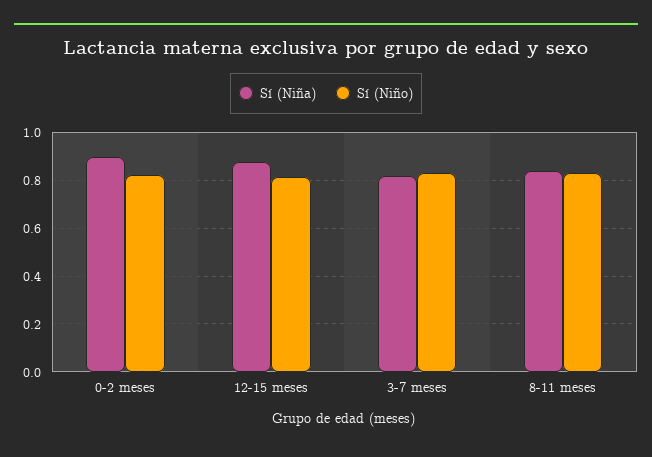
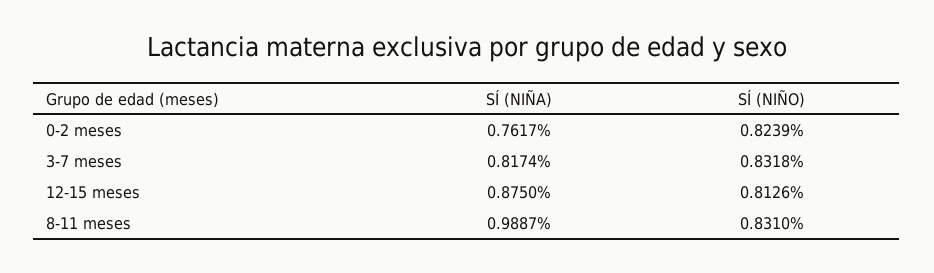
  {
    "Sí (Niña)": {
-     "0-2 meses": 0.9,
+     "0-2 meses": 0.7617,
      "12-15 meses": 0.875,
      "3-7 meses": 0.8174,
-     "8-11 meses": 0.85
+     "8-11 meses": 0.9887
    },
    "Sí (Niño)": {
      "0-2 meses": 0.8239,
      "12-15 meses": 0.8126,
      "3-7 meses": 0.8318,
      "8-11 meses": 0.831
    }
  }

